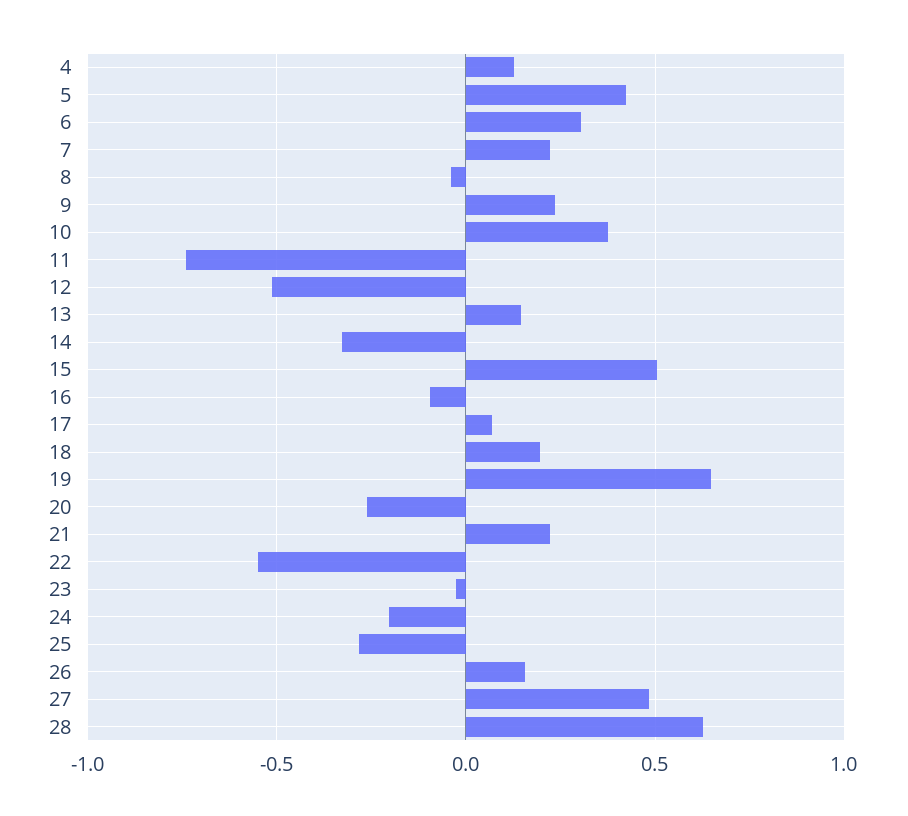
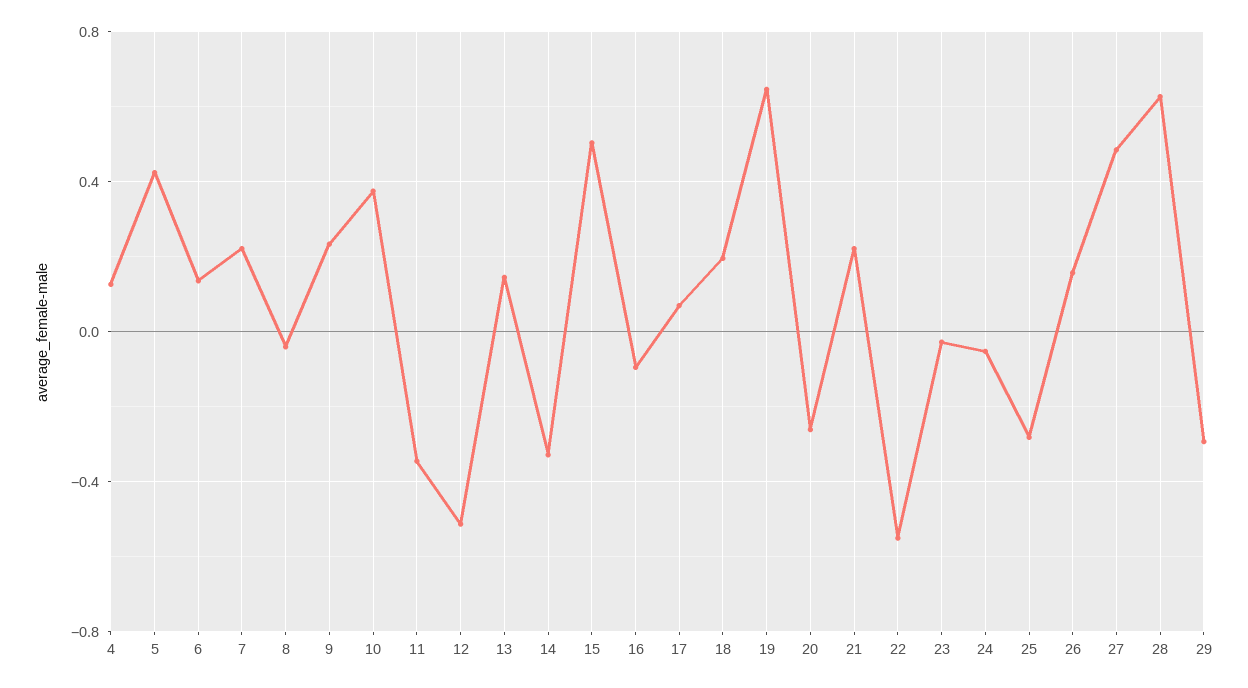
  {
    "4": 0.15,
    "5": 0.4,
-   "6": 0.3,
+   "6": 0.15,
    "7": 0.2,
    "8": -0.05,
    "9": 0.25,
    "10": 0.4,
-   "11": -0.75,
+   "11": -0.35,
    "12": -0.5,
    "13": 0.15,
    "14": -0.35,
    "15": 0.5,
    "16": -0.1,
    "17": 0.05,
    "18": 0.2,
    "19": 0.65,
    "20": -0.25,
    "21": 0.2,
    "22": -0.55,
    "23": -0.05,
-   "24": -0.2,
+   "24": -0.05,
    "25": -0.3,
    "26": 0.15,
    "27": 0.5,
-   "28": 0.65
+   "28": 0.65,
+   "29": -0.3
  }

